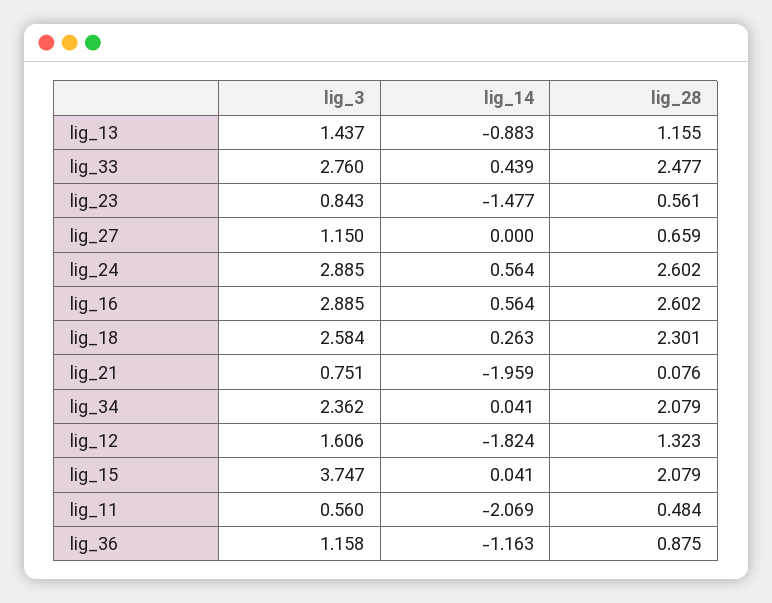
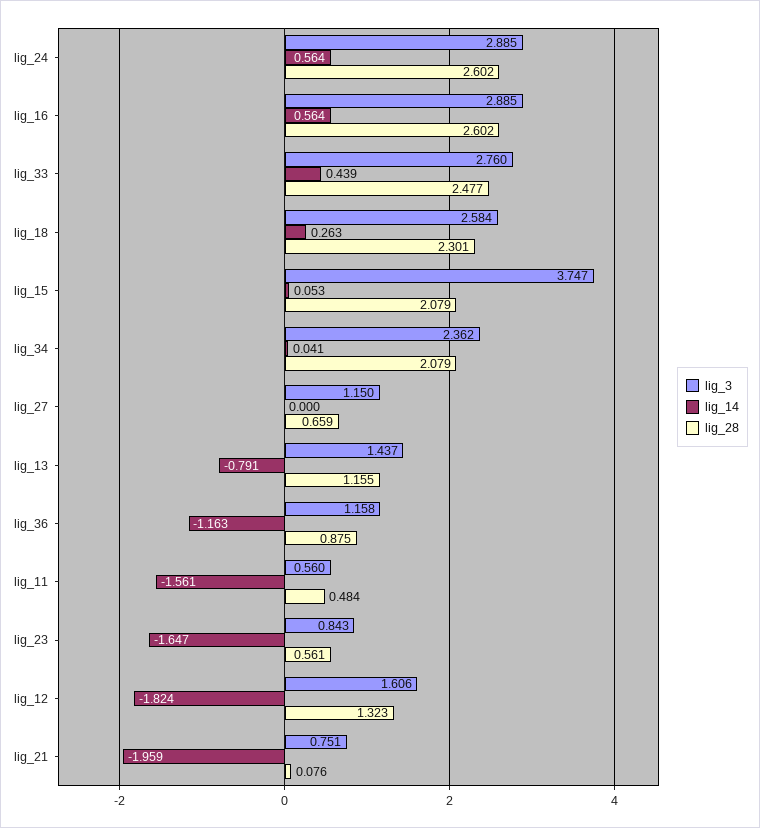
  {
    "lig_3": {
      "lig_13": 1.437,
      "lig_33": 2.76,
      "lig_23": 0.843,
      "lig_27": 1.15,
      "lig_24": 2.885,
      "lig_16": 2.885,
      "lig_18": 2.584,
      "lig_21": 0.751,
      "lig_34": 2.362,
      "lig_12": 1.606,
      "lig_15": 3.747,
      "lig_11": 0.56,
      "lig_36": 1.158
    },
    "lig_14": {
-     "lig_13": -0.883,
+     "lig_13": -0.791,
      "lig_33": 0.439,
-     "lig_23": -1.477,
+     "lig_23": -1.647,
      "lig_27": 0,
      "lig_24": 0.564,
      "lig_16": 0.564,
      "lig_18": 0.263,
      "lig_21": -1.959,
      "lig_34": 0.041,
      "lig_12": -1.824,
-     "lig_15": 0.041,
+     "lig_15": 0.053,
-     "lig_11": -2.069,
+     "lig_11": -1.561,
      "lig_36": -1.163
    },
    "lig_28": {
      "lig_13": 1.155,
      "lig_33": 2.477,
      "lig_23": 0.561,
      "lig_27": 0.659,
      "lig_24": 2.602,
      "lig_16": 2.602,
      "lig_18": 2.301,
      "lig_21": 0.076,
      "lig_34": 2.079,
      "lig_12": 1.323,
      "lig_15": 2.079,
      "lig_11": 0.484,
      "lig_36": 0.875
    }
  }

